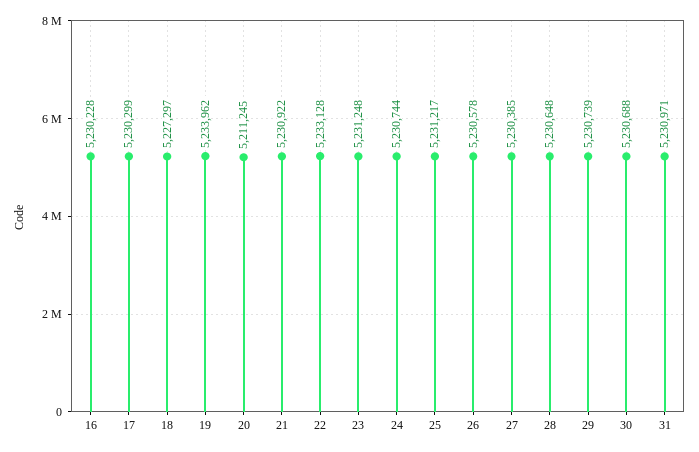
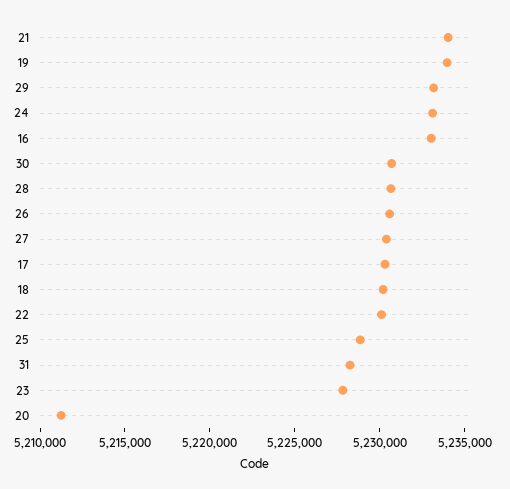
  {
-   "16": 5230228,
+   "16": 5233000,
    "17": 5230299,
-   "18": 5227297,
+   "18": 5230000,
    "19": 5233962,
    "20": 5211245,
-   "21": 5230922,
+   "21": 5234000,
-   "22": 5233128,
+   "22": 5230000,
-   "23": 5231248,
+   "23": 5228000,
-   "24": 5230744,
+   "24": 5233000,
-   "25": 5231217,
+   "25": 5229000,
    "26": 5230578,
    "27": 5230385,
    "28": 5230648,
-   "29": 5230739,
+   "29": 5233000,
    "30": 5230688,
-   "31": 5230971
+   "31": 5228000
  }

